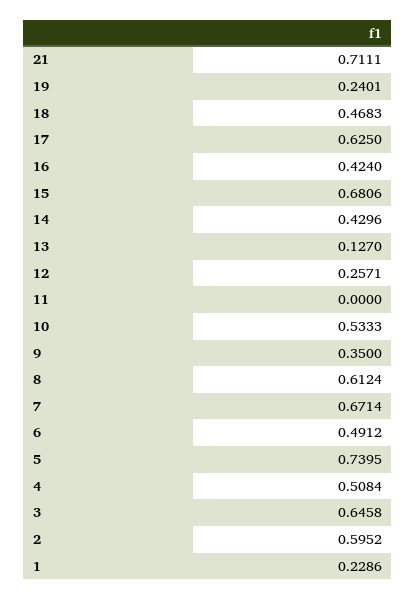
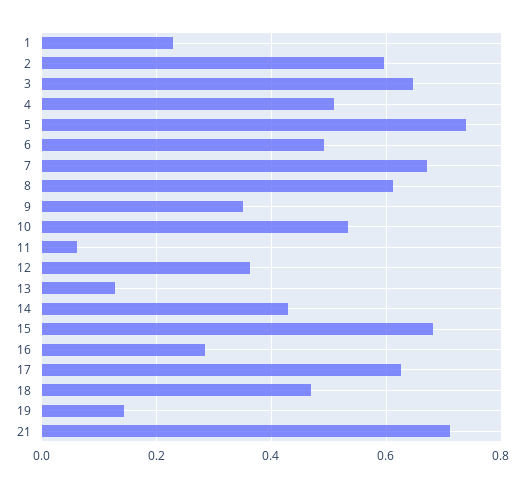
  {
    "21": 0.7111,
-   "19": 0.2401,
+   "19": 0.14,
    "18": 0.4683,
    "17": 0.625,
-   "16": 0.424,
+   "16": 0.28,
    "15": 0.6806,
    "14": 0.4296,
    "13": 0.127,
-   "12": 0.2571,
+   "12": 0.36,
-   "11": 0,
+   "11": 0.06,
    "10": 0.5333,
    "9": 0.35,
    "8": 0.6124,
    "7": 0.6714,
    "6": 0.4912,
    "5": 0.7395,
    "4": 0.5084,
    "3": 0.6458,
    "2": 0.5952,
    "1": 0.2286
  }

